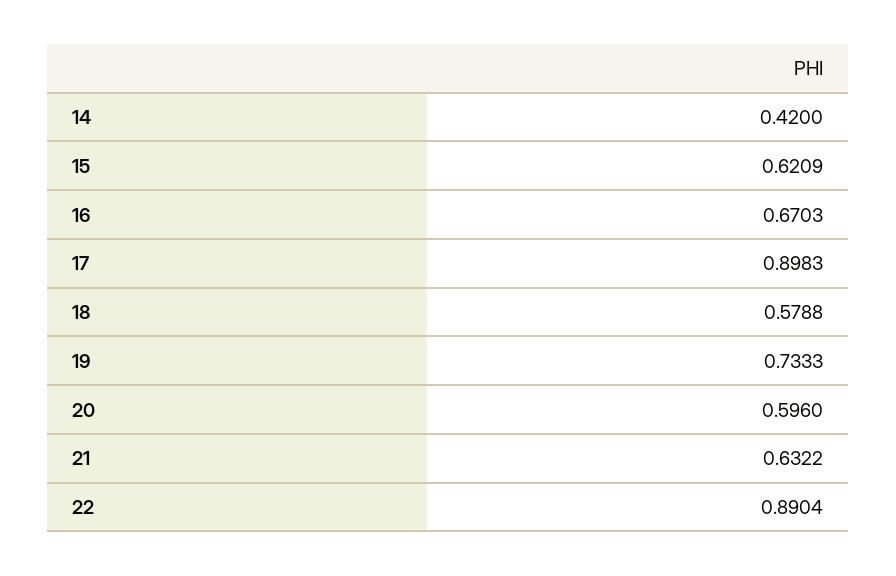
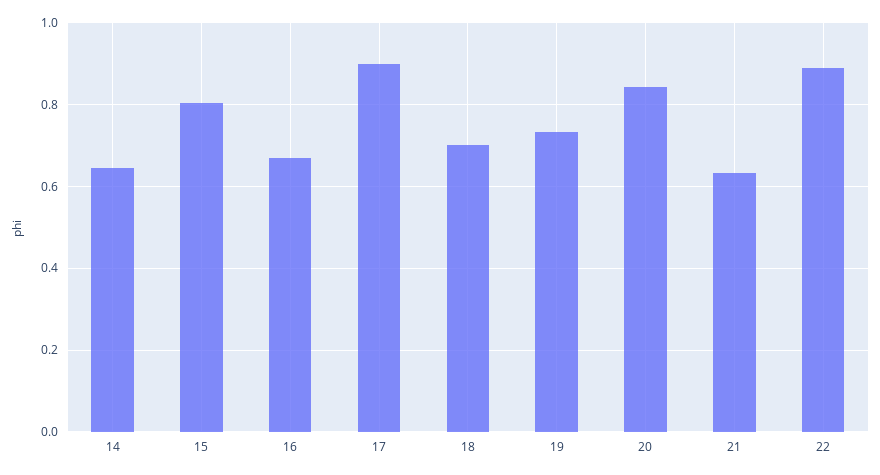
  {
-   "14": 0.42,
+   "14": 0.64,
-   "15": 0.6209,
+   "15": 0.8,
    "16": 0.6703,
    "17": 0.8983,
-   "18": 0.5788,
+   "18": 0.7,
    "19": 0.7333,
-   "20": 0.596,
+   "20": 0.84,
    "21": 0.6322,
    "22": 0.8904
  }

